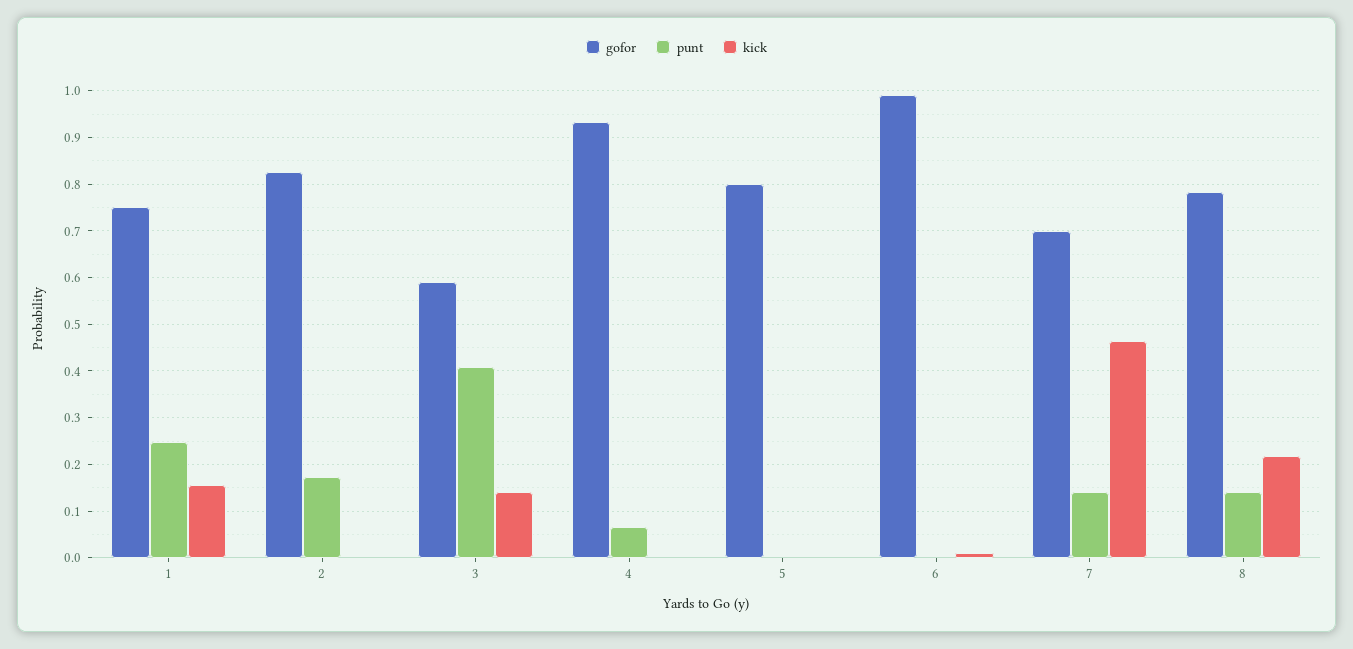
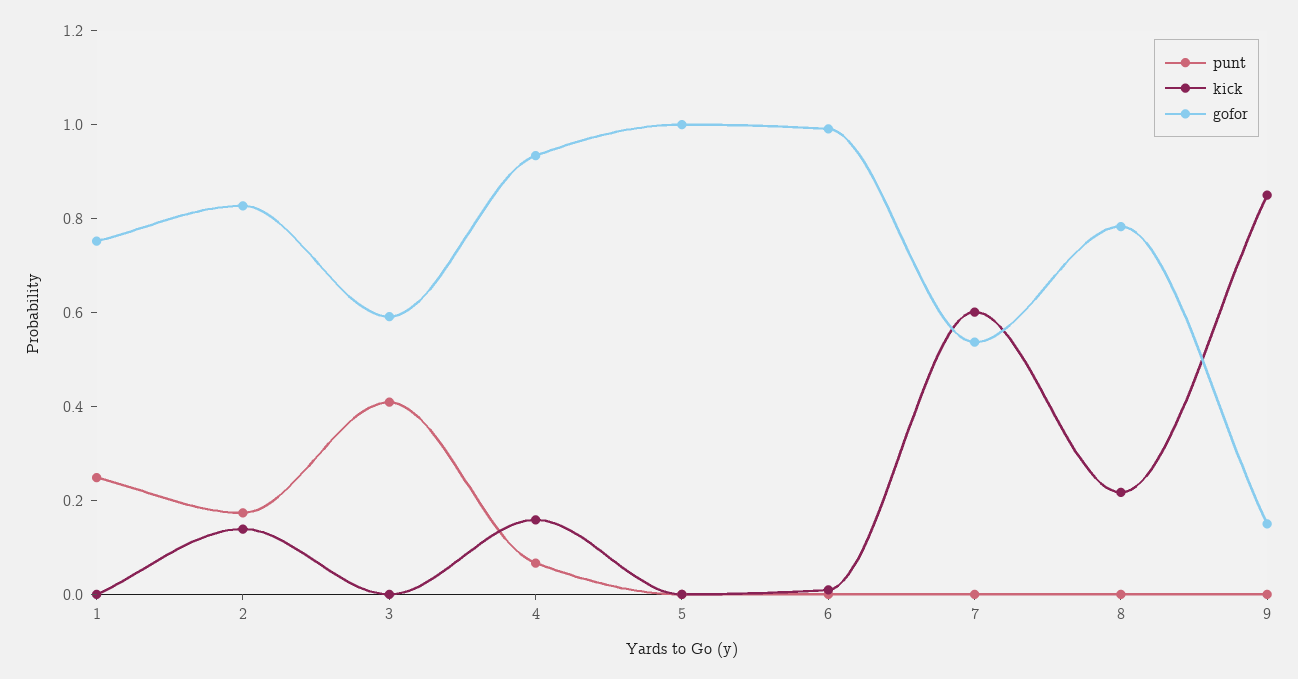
  {
    "gofor": {
      "1": 0.76,
      "2": 0.82,
      "3": 0.6,
      "4": 0.94,
-     "5": 0.8,
+     "5": 1,
      "6": 1,
-     "7": 0.7,
+     "7": 0.55,
-     "8": 0.78
+     "8": 0.78,
+     "9": 0.15
    },
    "punt": {
      "1": 0.24,
      "2": 0.18,
      "3": 0.4,
      "4": 0.06,
      "5": 0,
      "6": 0,
-     "7": 0.14,
+     "7": 0,
-     "8": 0.14
+     "8": 0,
+     "9": 0
    },
    "kick": {
-     "1": 0.16,
+     "1": 0,
-     "2": 0,
+     "2": 0.15,
-     "3": 0.14,
+     "3": 0,
-     "4": 0,
+     "4": 0.15,
      "5": 0,
      "6": 0,
-     "7": 0.46,
+     "7": 0.6,
-     "8": 0.22
+     "8": 0.22,
+     "9": 0.85
    }
  }

